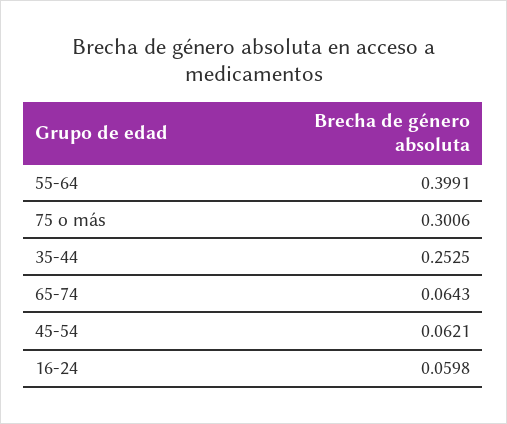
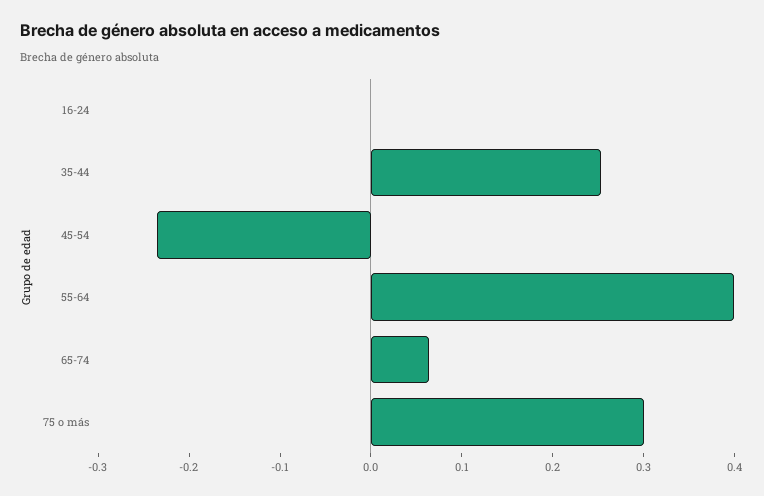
  {
    "55-64": 0.3991,
    "75 o más": 0.3006,
    "35-44": 0.2525,
    "65-74": 0.0643,
-   "45-54": 0.0621,
+   "45-54": -0.24,
-   "16-24": 0.0598
+   "16-24": 0
  }

